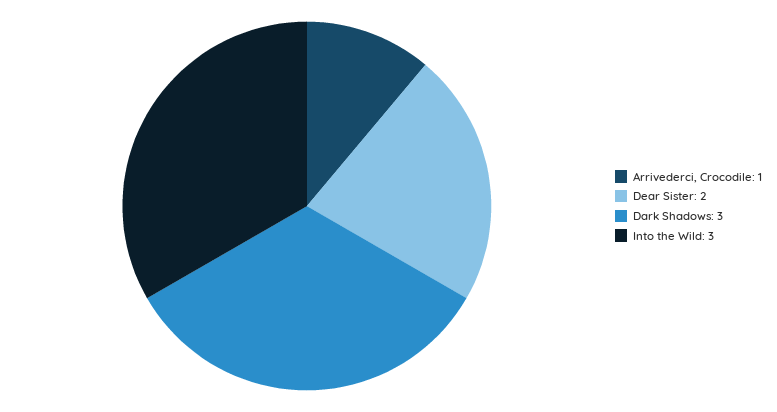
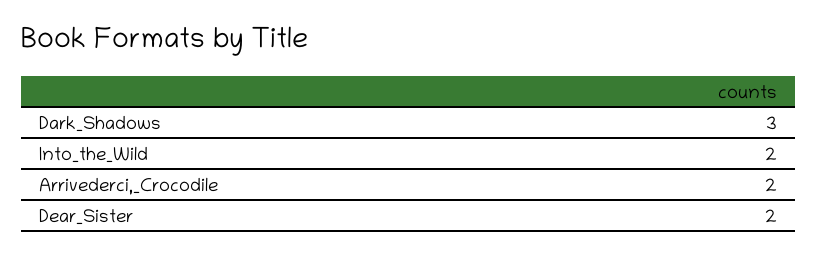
  {
-   "Arrivederci, Crocodile": 1,
+   "Arrivederci, Crocodile": 2,
    "Dear Sister": 2,
    "Dark Shadows": 3,
-   "Into the Wild": 3
+   "Into the Wild": 2
  }

